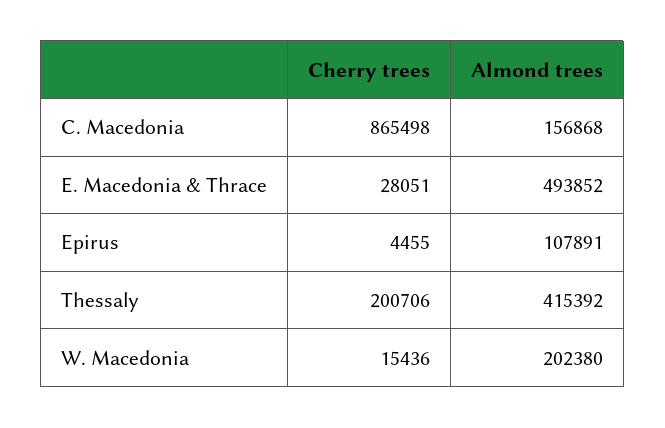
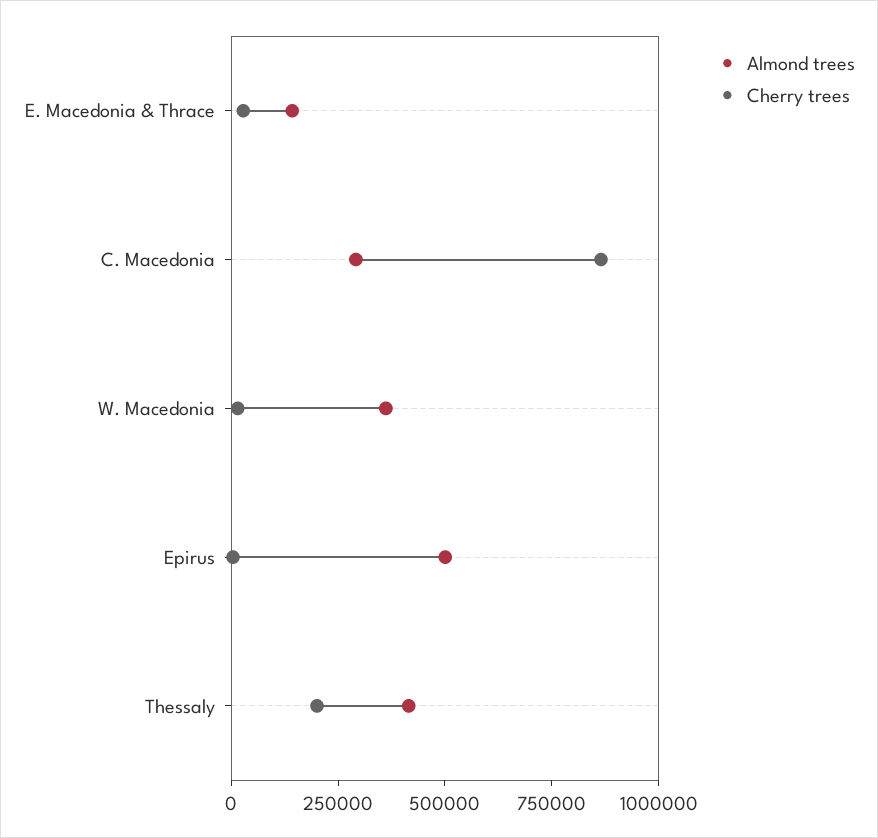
  {
    "Cherry trees": {
      "C. Macedonia": 865498,
      "E. Macedonia & Thrace": 28051,
      "Epirus": 4455,
      "Thessaly": 200706,
      "W. Macedonia": 15436
    },
    "Almond trees": {
-     "C. Macedonia": 156868,
+     "C. Macedonia": 300000,
-     "E. Macedonia & Thrace": 493852,
+     "E. Macedonia & Thrace": 150000,
-     "Epirus": 107891,
+     "Epirus": 500000,
      "Thessaly": 415392,
-     "W. Macedonia": 202380
+     "W. Macedonia": 350000
    }
  }

